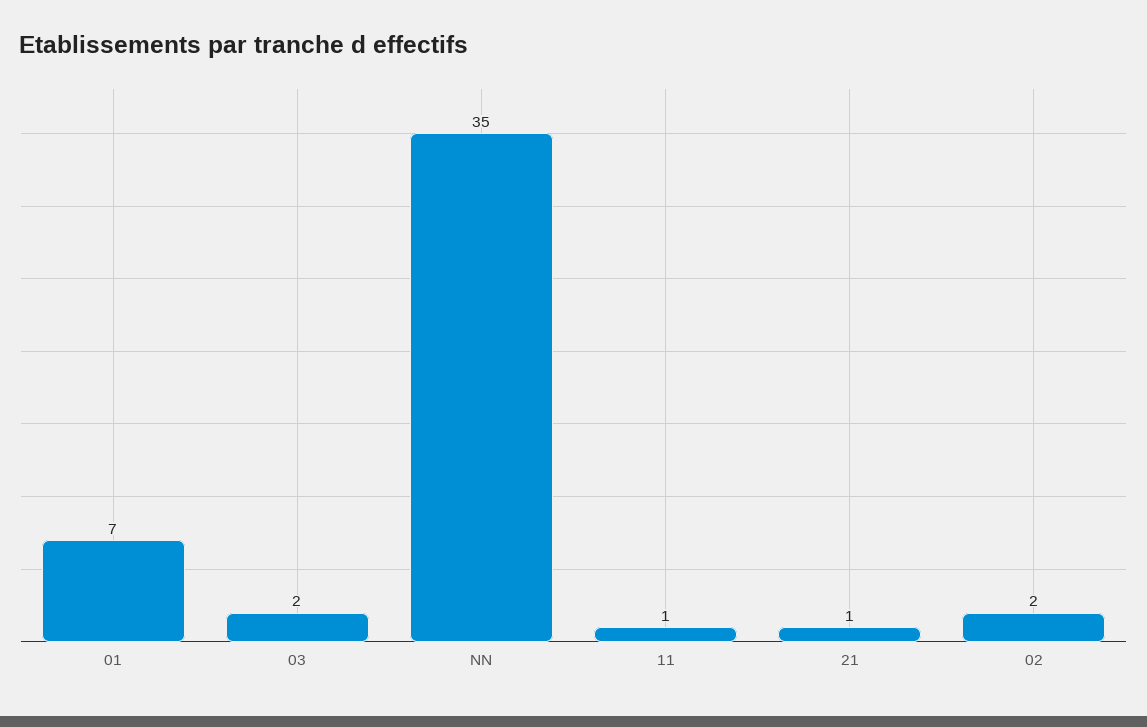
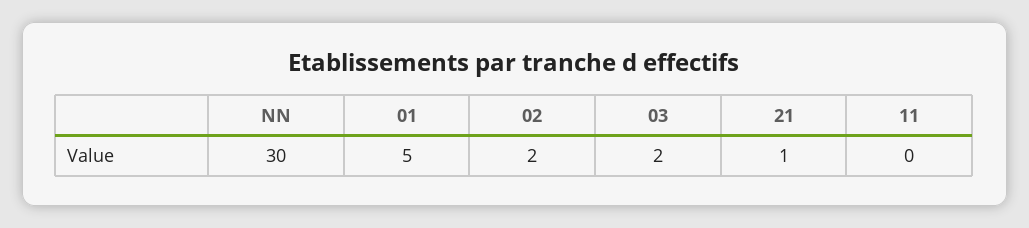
  {
-   "01": 7,
+   "01": 5,
    "03": 2,
-   "NN": 35,
+   "NN": 30,
-   "11": 1,
+   "11": 0,
    "21": 1,
    "02": 2
  }

